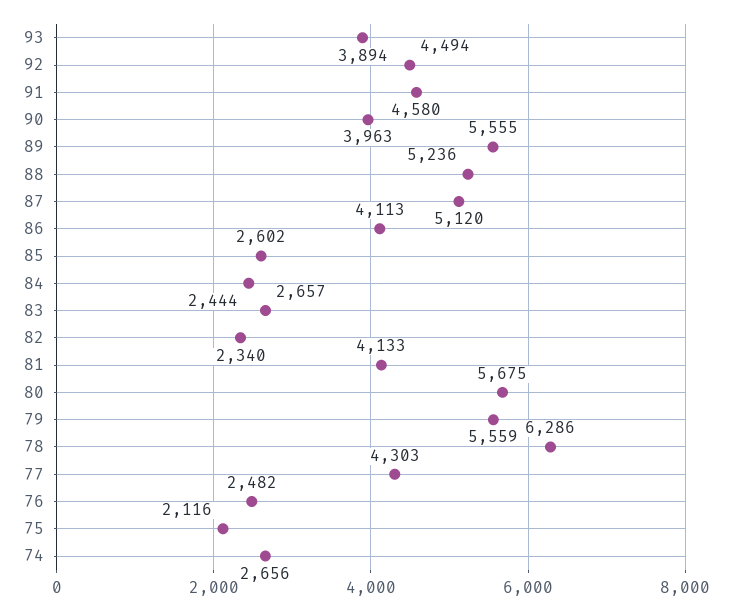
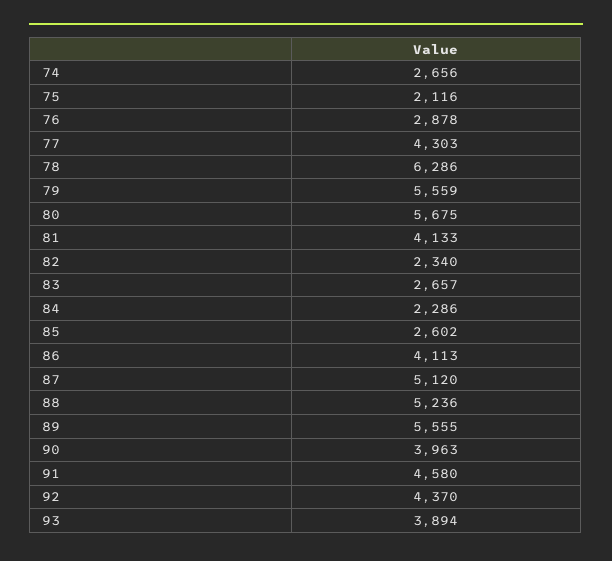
  {
    "93": 3894,
-   "92": 4494,
+   "92": 4370,
    "91": 4580,
    "90": 3963,
    "89": 5555,
    "88": 5236,
    "87": 5120,
    "86": 4113,
    "85": 2602,
-   "84": 2444,
+   "84": 2286,
    "83": 2657,
    "82": 2340,
    "81": 4133,
    "80": 5675,
    "79": 5559,
    "78": 6286,
    "77": 4303,
-   "76": 2482,
+   "76": 2878,
    "75": 2116,
    "74": 2656
  }

